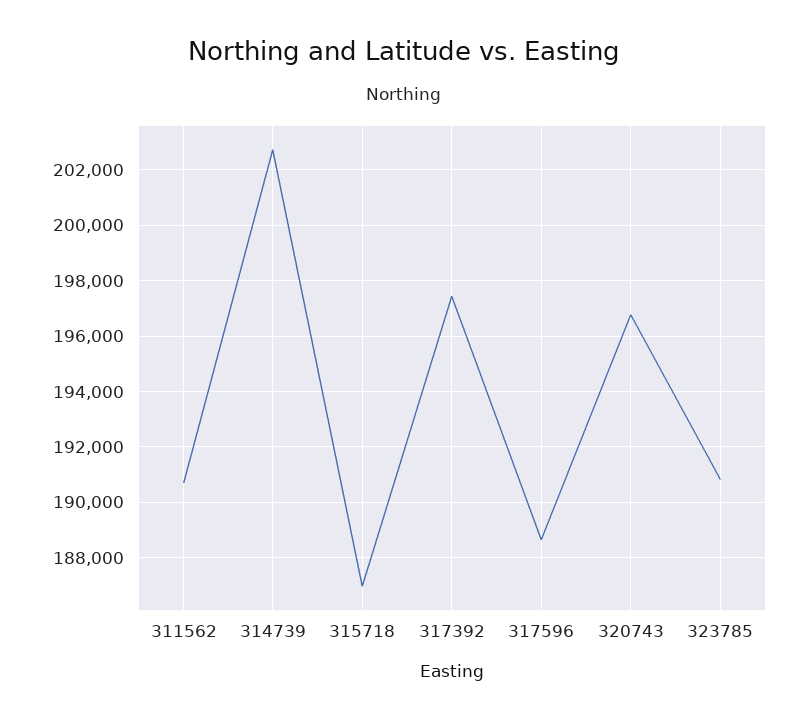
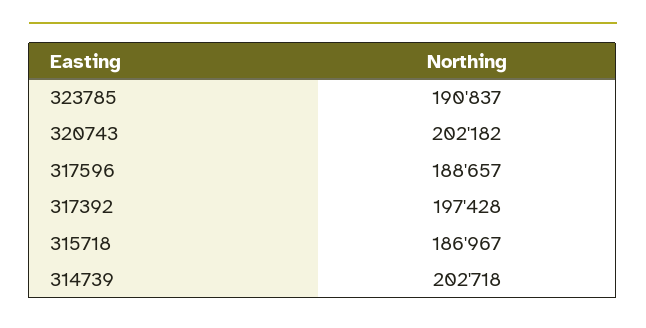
  {
-   "311562": 190750,
    "314739": 202718,
    "315718": 186967,
    "317392": 197428,
    "317596": 188657,
-   "320743": 196750,
+   "320743": 202182,
    "323785": 190837
  }

